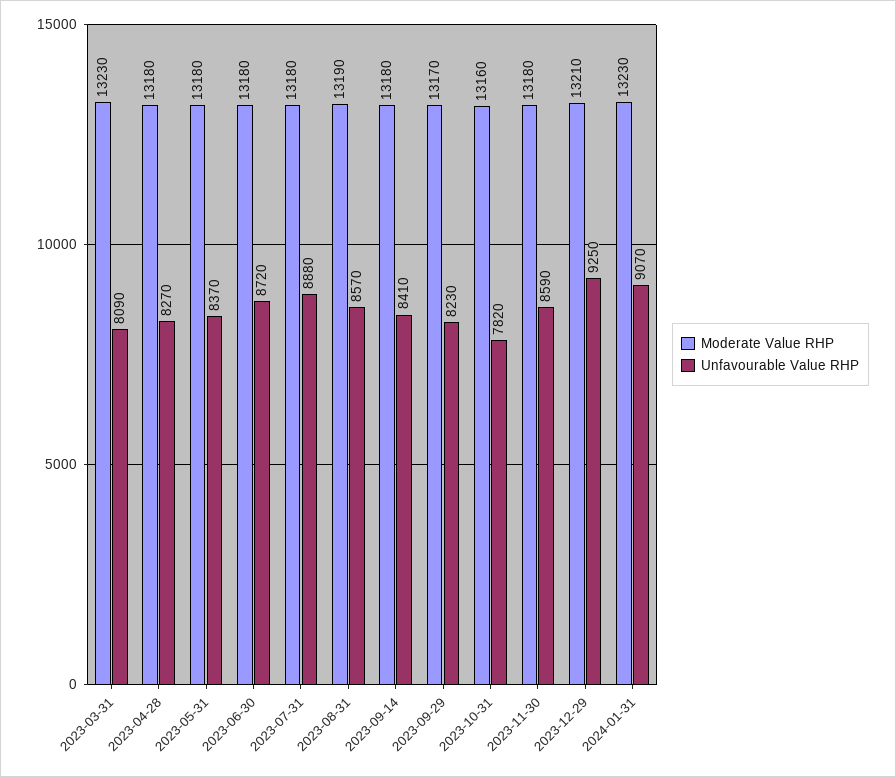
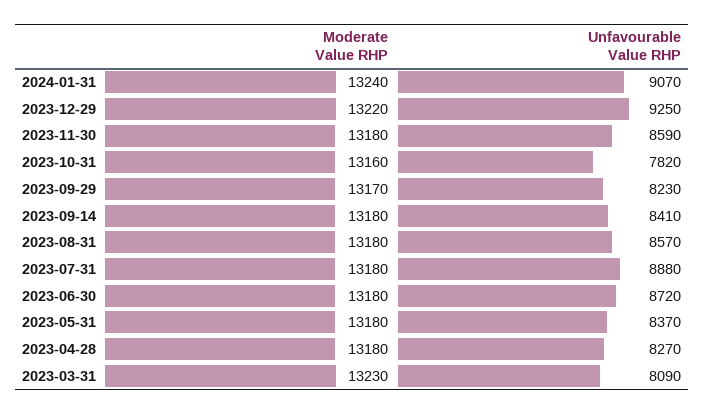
  {
    "Moderate Value RHP": {
      "2023-03-31": 13230,
      "2023-04-28": 13180,
      "2023-05-31": 13180,
      "2023-06-30": 13180,
      "2023-07-31": 13180,
-     "2023-08-31": 13190,
+     "2023-08-31": 13180,
      "2023-09-14": 13180,
      "2023-09-29": 13170,
      "2023-10-31": 13160,
      "2023-11-30": 13180,
-     "2023-12-29": 13210,
+     "2023-12-29": 13220,
-     "2024-01-31": 13230
+     "2024-01-31": 13240
    },
    "Unfavourable Value RHP": {
      "2023-03-31": 8090,
      "2023-04-28": 8270,
      "2023-05-31": 8370,
      "2023-06-30": 8720,
      "2023-07-31": 8880,
      "2023-08-31": 8570,
      "2023-09-14": 8410,
      "2023-09-29": 8230,
      "2023-10-31": 7820,
      "2023-11-30": 8590,
      "2023-12-29": 9250,
      "2024-01-31": 9070
    }
  }

